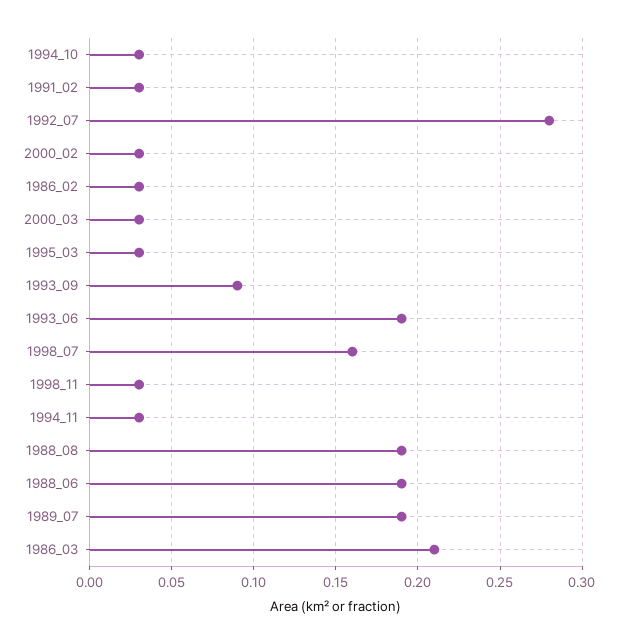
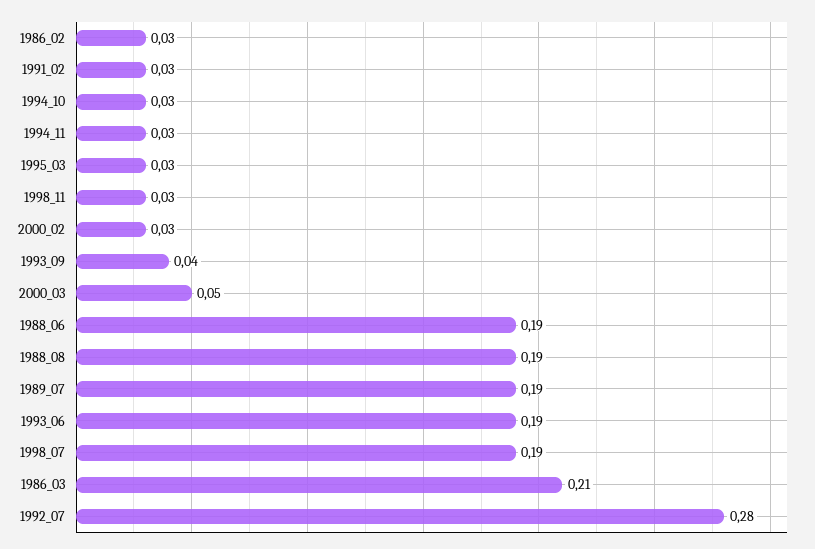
  {
    "1994_10": 0.03,
    "1991_02": 0.03,
    "1992_07": 0.28,
    "2000_02": 0.03,
    "1986_02": 0.03,
-   "2000_03": 0.03,
+   "2000_03": 0.05,
    "1995_03": 0.03,
-   "1993_09": 0.09,
+   "1993_09": 0.04,
    "1993_06": 0.19,
-   "1998_07": 0.16,
+   "1998_07": 0.19,
    "1998_11": 0.03,
    "1994_11": 0.03,
    "1988_08": 0.19,
    "1988_06": 0.19,
    "1989_07": 0.19,
    "1986_03": 0.21
  }

